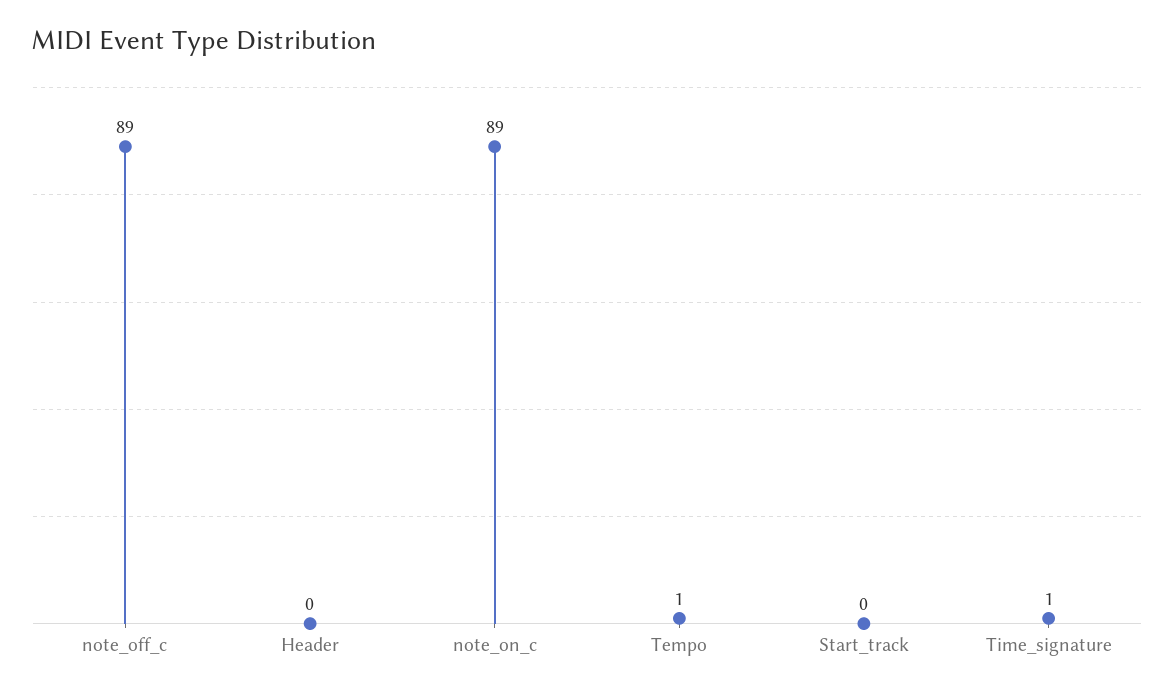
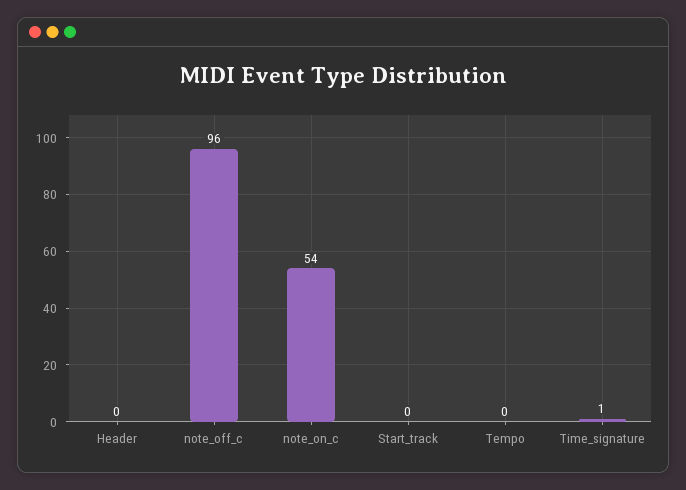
  {
-   "note_off_c": 89,
+   "note_off_c": 96,
    "Header": 0,
-   "note_on_c": 89,
+   "note_on_c": 54,
-   "Tempo": 1,
+   "Tempo": 0,
    "Start_track": 0,
    "Time_signature": 1
  }

